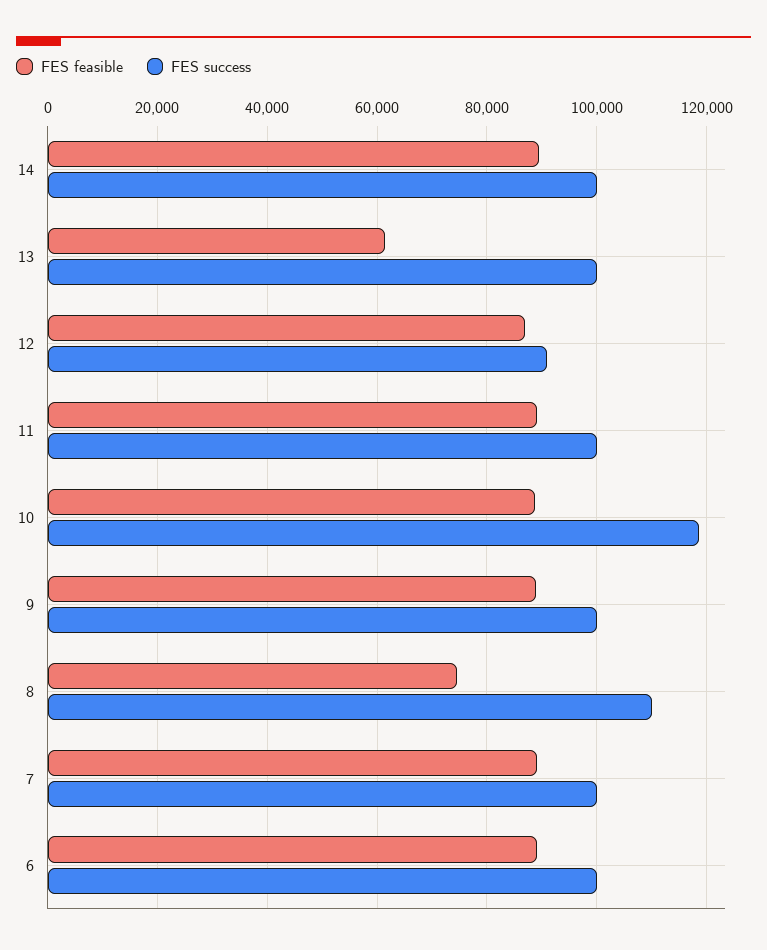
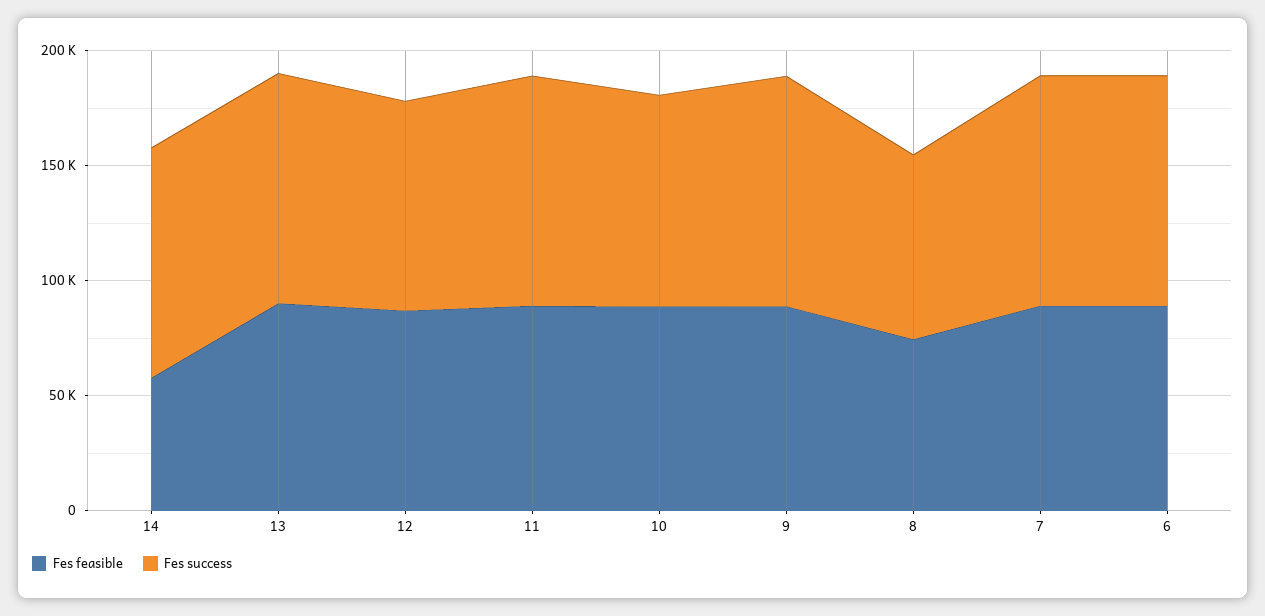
  {
    "FES feasible": {
-     "14": 90000,
+     "14": 60000,
-     "13": 62000,
+     "13": 90000,
      "12": 88000,
      "11": 90000,
      "10": 88000,
      "9": 88000,
      "8": 74000,
      "7": 90000,
      "6": 90000
    },
    "FES success": {
      "14": 100000,
      "13": 100000,
      "12": 92000,
      "11": 100000,
-     "10": 118000,
+     "10": 90000,
      "9": 100000,
-     "8": 110000,
+     "8": 80000,
      "7": 100000,
      "6": 100000
    }
  }

